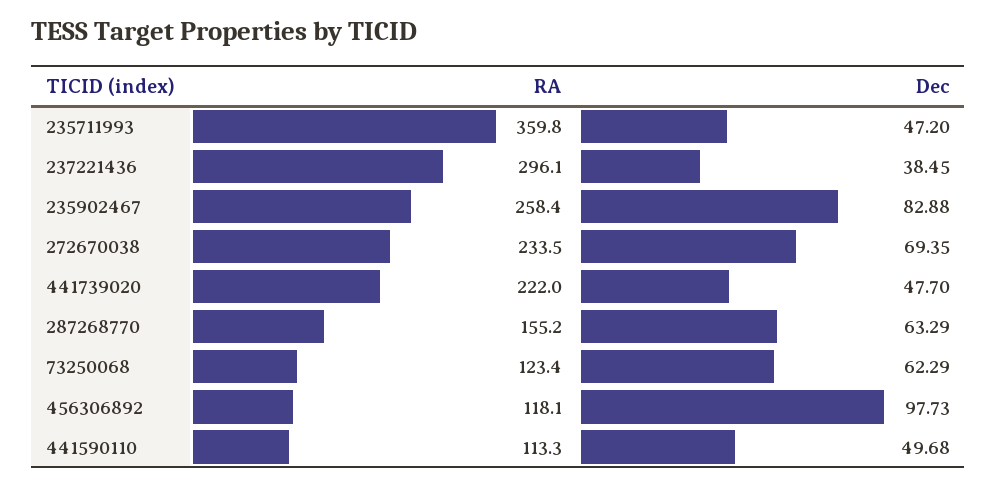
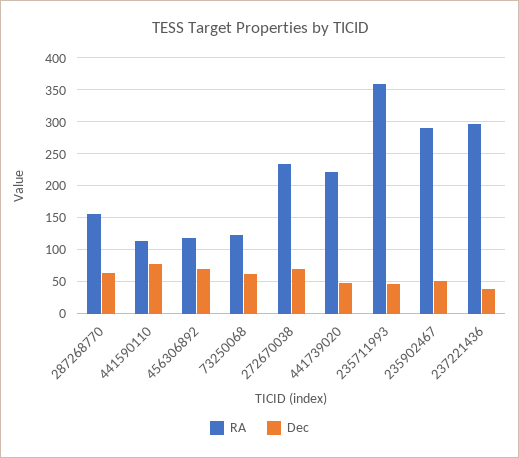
  {
    "RA": {
      "235711993": 359.8,
      "237221436": 296.1,
-     "235902467": 258.4,
+     "235902467": 290,
      "272670038": 233.5,
      "441739020": 222,
      "287268770": 155.2,
      "73250068": 123.4,
      "456306892": 118.1,
      "441590110": 113.3
    },
    "Dec": {
      "235711993": 47.2,
      "237221436": 38.45,
-     "235902467": 82.88,
+     "235902467": 50,
      "272670038": 69.35,
      "441739020": 47.7,
      "287268770": 63.29,
      "73250068": 62.29,
-     "456306892": 97.73,
+     "456306892": 70,
-     "441590110": 49.68
+     "441590110": 80
    }
  }

